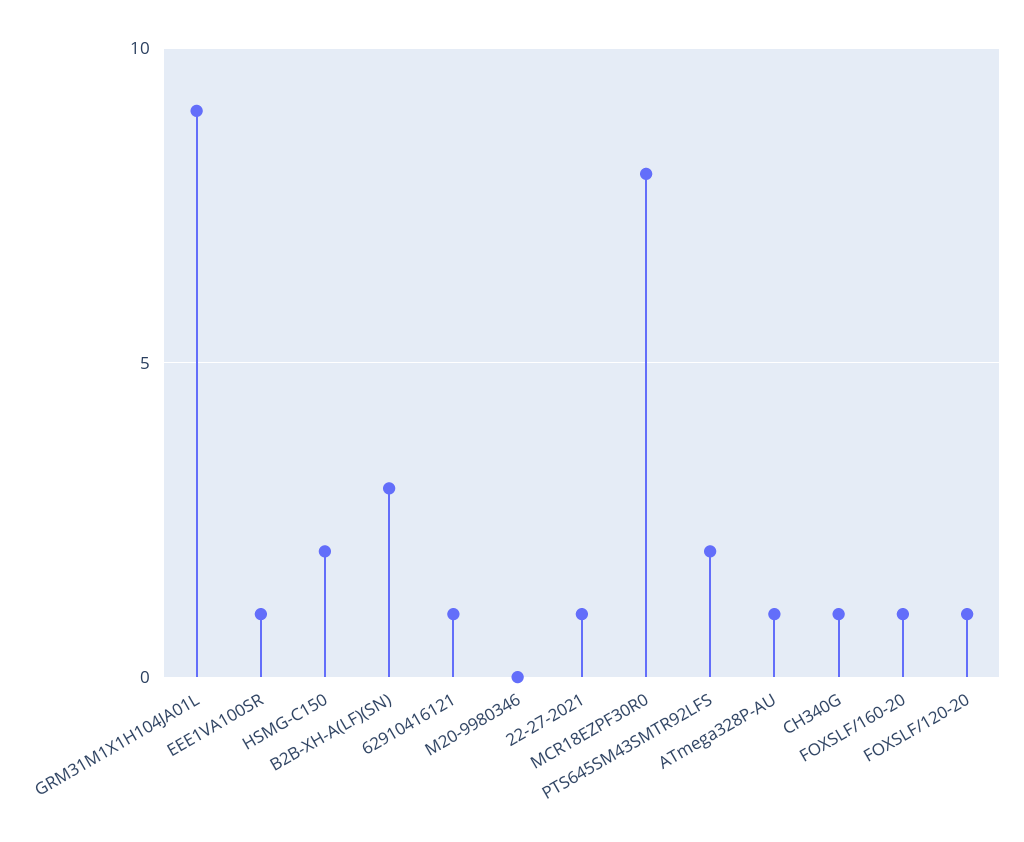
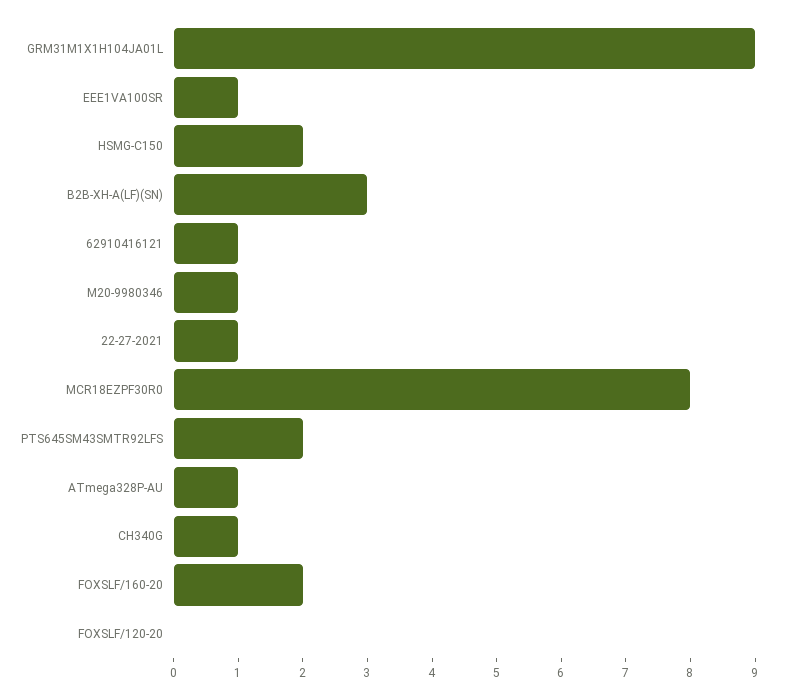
  {
    "GRM31M1X1H104JA01L": 9,
    "EEE1VA100SR": 1,
    "HSMG-C150": 2,
    "B2B-XH-A(LF)(SN)": 3,
    "62910416121": 1,
-   "M20-9980346": 0,
+   "M20-9980346": 1,
    "22-27-2021": 1,
    "MCR18EZPF30R0": 8,
    "PTS645SM43SMTR92LFS": 2,
    "ATmega328P-AU": 1,
    "CH340G": 1,
-   "FOXSLF/160-20": 1,
+   "FOXSLF/160-20": 2,
-   "FOXSLF/120-20": 1
+   "FOXSLF/120-20": 0
  }

